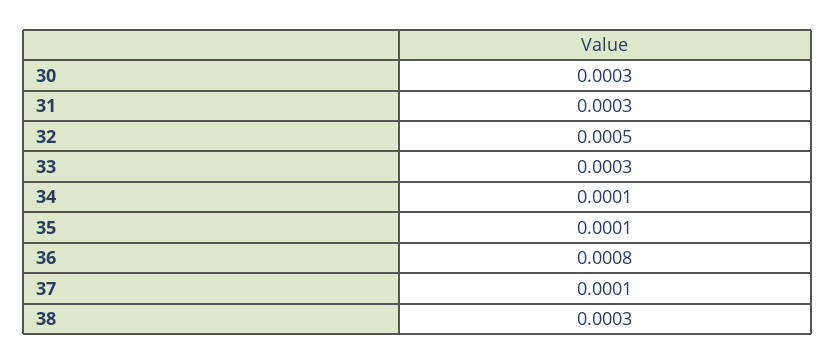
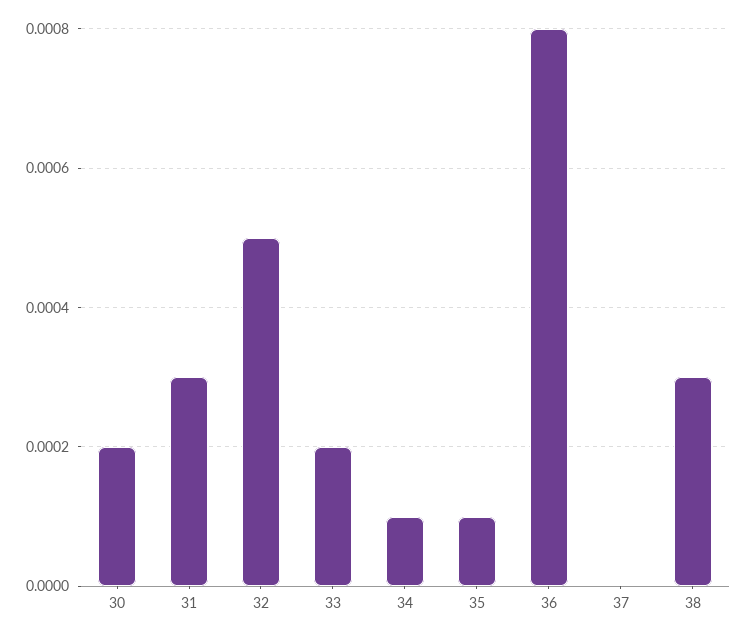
  {
-   "30": 0.0003,
+   "30": 0.0002,
    "31": 0.0003,
    "32": 0.0005,
-   "33": 0.0003,
+   "33": 0.0002,
    "34": 0.0001,
    "35": 0.0001,
    "36": 0.0008,
-   "37": 0.0001,
+   "37": 0,
    "38": 0.0003
  }

